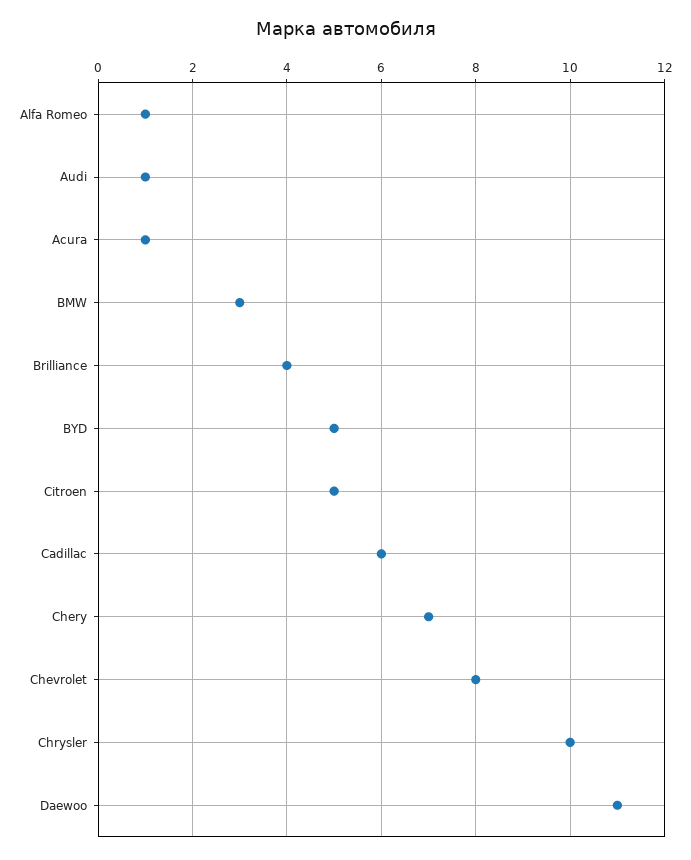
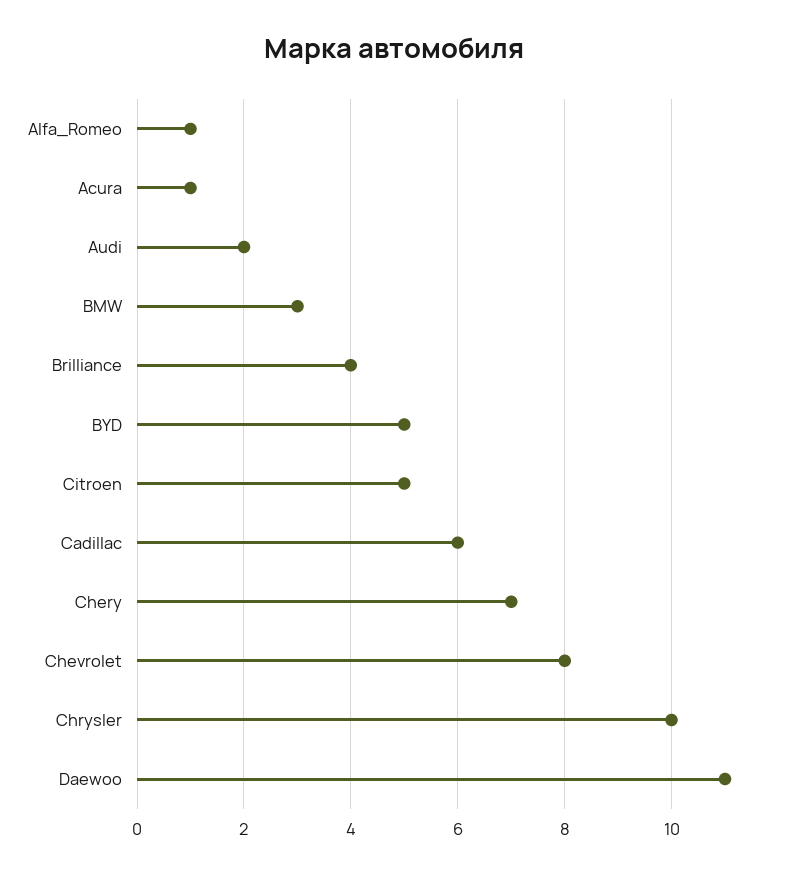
  {
    "Alfa Romeo": 1,
-   "Audi": 1,
+   "Audi": 2,
    "Acura": 1,
    "BMW": 3,
    "Brilliance": 4,
    "BYD": 5,
    "Citroen": 5,
    "Cadillac": 6,
    "Chery": 7,
    "Chevrolet": 8,
    "Chrysler": 10,
    "Daewoo": 11
  }

